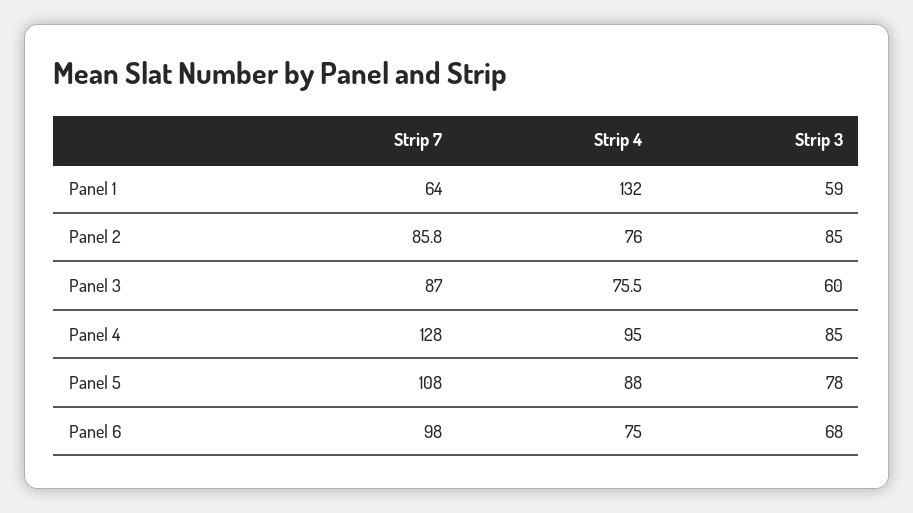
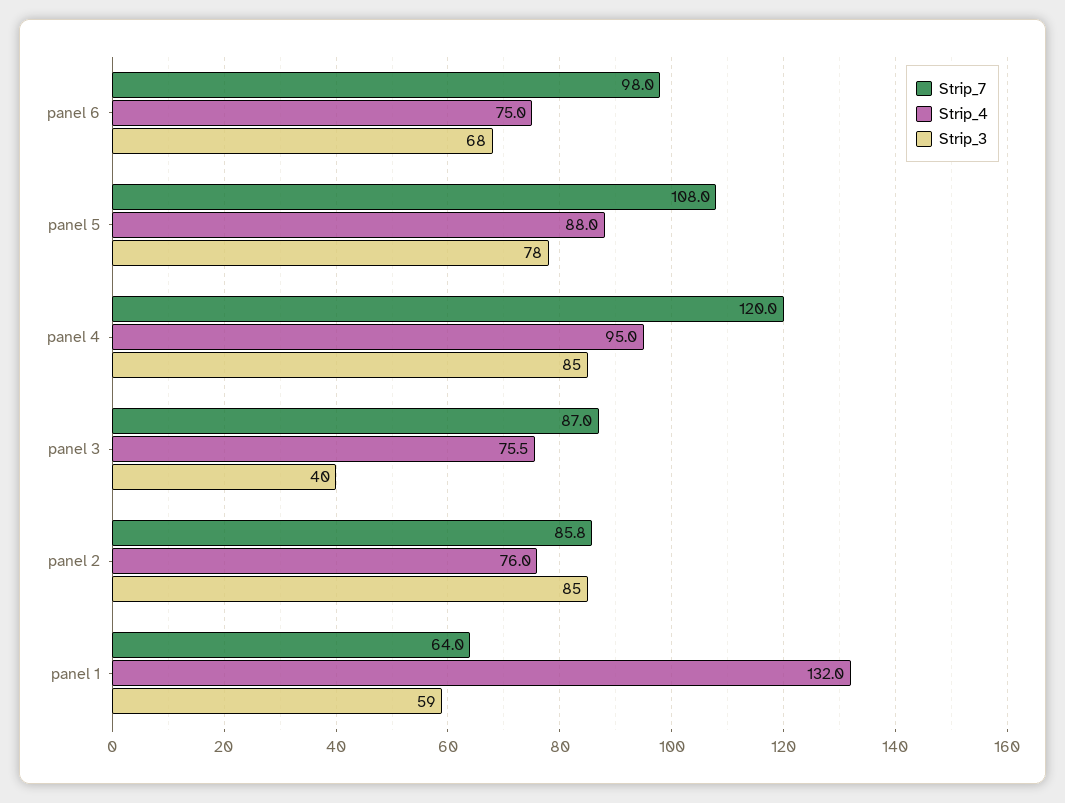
  {
    "Strip 7": {
      "Panel 1": 64,
      "Panel 2": 85.8,
      "Panel 3": 87,
-     "Panel 4": 128,
+     "Panel 4": 120,
      "Panel 5": 108,
      "Panel 6": 98
    },
    "Strip 4": {
      "Panel 1": 132,
      "Panel 2": 76,
      "Panel 3": 75.5,
      "Panel 4": 95,
      "Panel 5": 88,
      "Panel 6": 75
    },
    "Strip 3": {
      "Panel 1": 59,
      "Panel 2": 85,
-     "Panel 3": 60,
+     "Panel 3": 40,
      "Panel 4": 85,
      "Panel 5": 78,
      "Panel 6": 68
    }
  }

